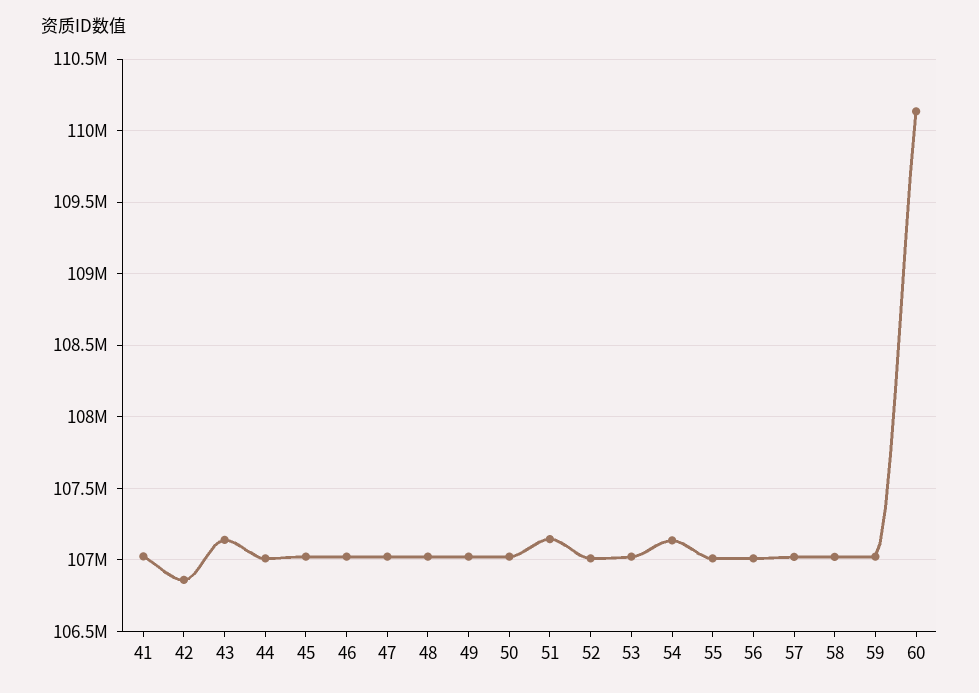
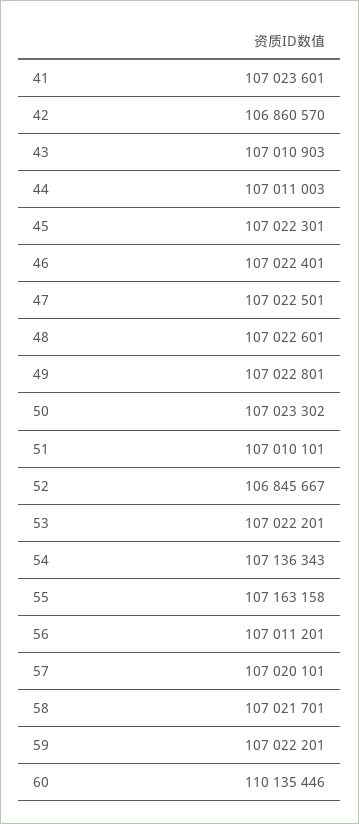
  {
    "41": 107023601,
    "42": 106860570,
-   "43": 107150000,
+   "43": 107010903,
    "44": 107011003,
    "45": 107022301,
    "46": 107022401,
    "47": 107022501,
    "48": 107022601,
    "49": 107022801,
    "50": 107023302,
-   "51": 107150000,
+   "51": 107010101,
-   "52": 107000000,
+   "52": 106845667,
    "53": 107022201,
    "54": 107136343,
-   "55": 107000000,
+   "55": 107163158,
    "56": 107011201,
    "57": 107020101,
    "58": 107021701,
    "59": 107022201,
    "60": 110135446
  }

